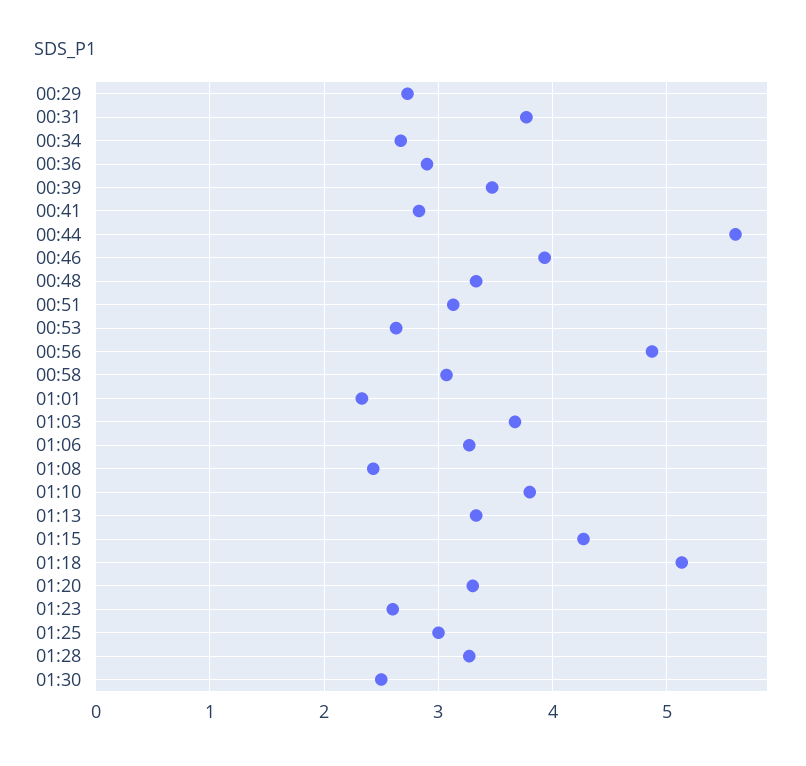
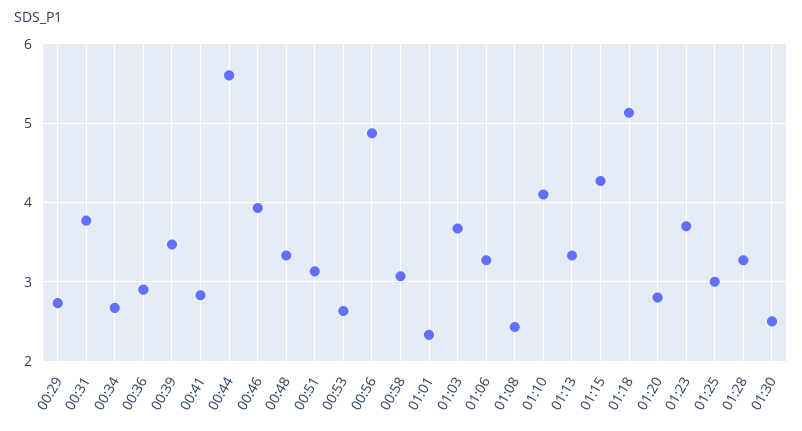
  {
    "00:29": 2.7,
    "00:31": 3.8,
    "00:34": 2.7,
    "00:36": 2.9,
    "00:39": 3.5,
    "00:41": 2.8,
    "00:44": 5.6,
    "00:46": 3.9,
    "00:48": 3.3,
    "00:51": 3.1,
    "00:53": 2.6,
    "00:56": 4.9,
    "00:58": 3.1,
    "01:01": 2.3,
    "01:03": 3.7,
    "01:06": 3.3,
    "01:08": 2.4,
-   "01:10": 3.8,
+   "01:10": 4.1,
    "01:13": 3.3,
    "01:15": 4.3,
    "01:18": 5.1,
-   "01:20": 3.3,
+   "01:20": 2.8,
-   "01:23": 2.6,
+   "01:23": 3.7,
    "01:25": 3,
    "01:28": 3.3,
    "01:30": 2.5
  }

